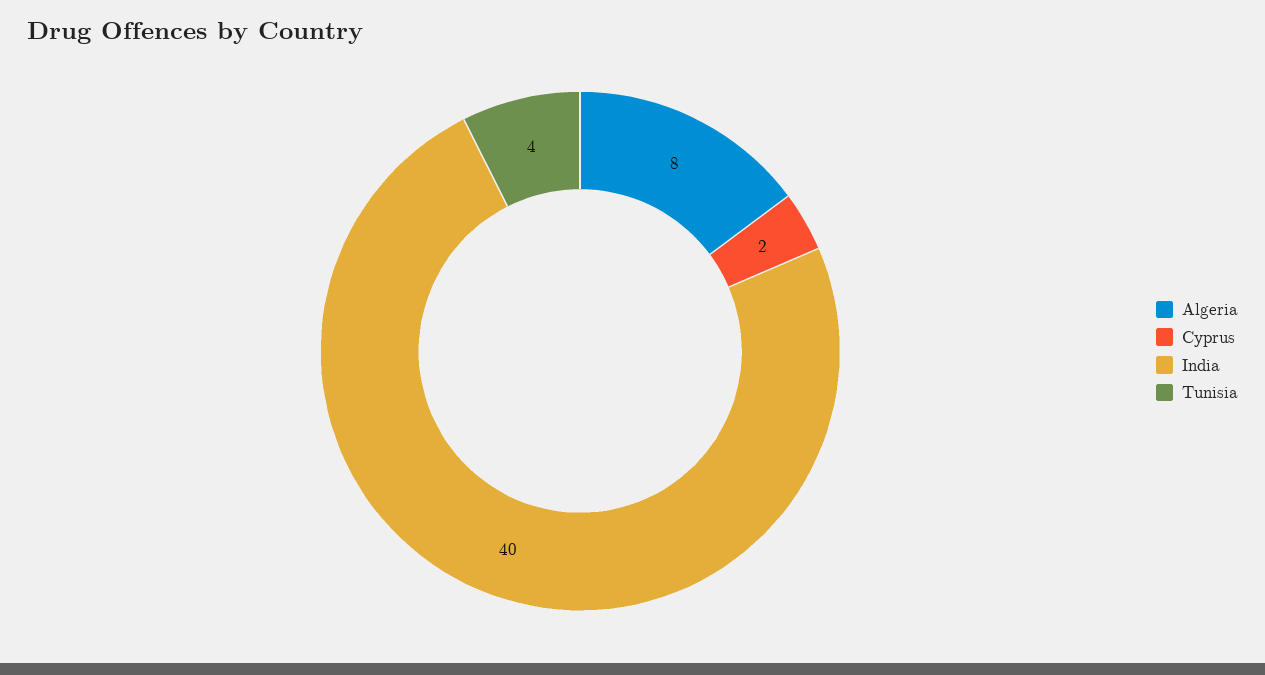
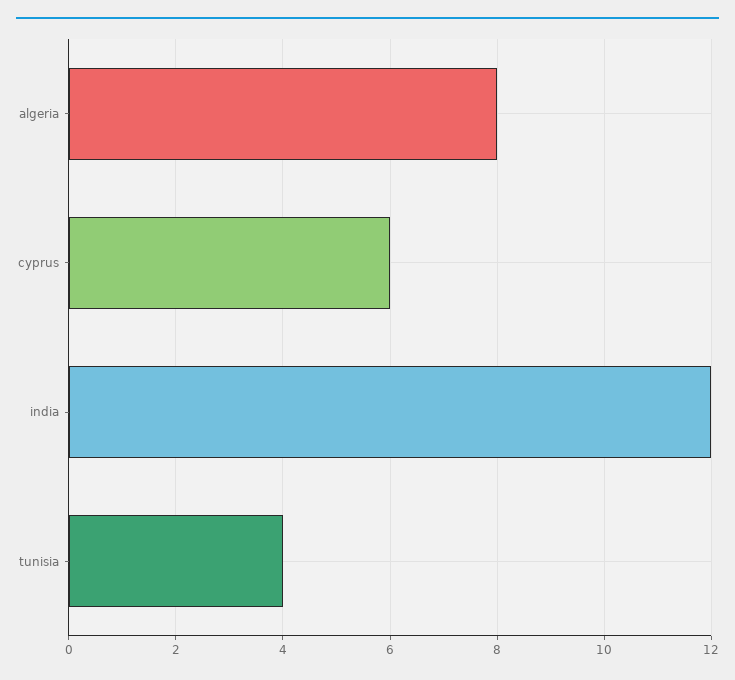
  {
    "Algeria": 8,
-   "Cyprus": 2,
+   "Cyprus": 6,
-   "India": 40,
+   "India": 12,
    "Tunisia": 4
  }

